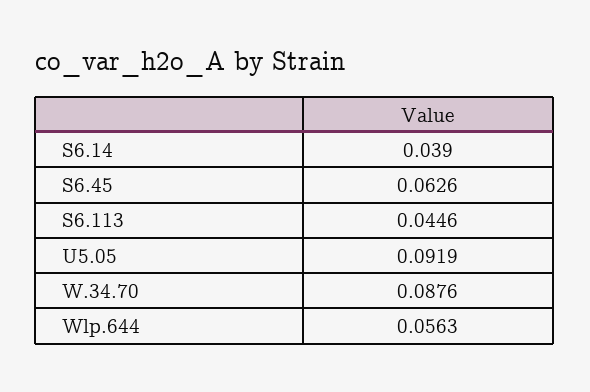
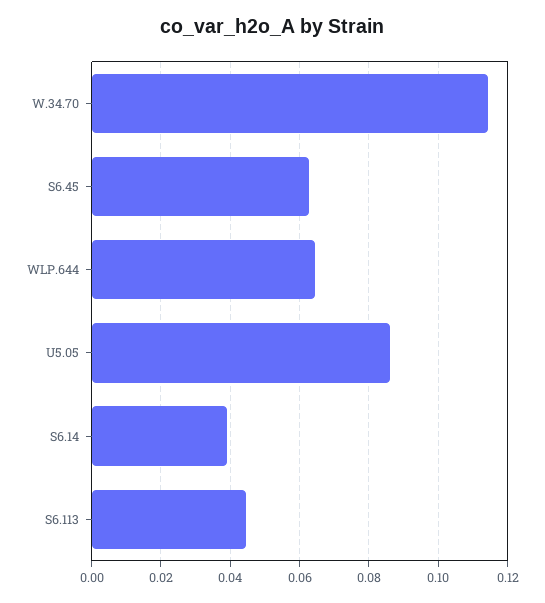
  {
    "S6.14": 0.039,
    "S6.45": 0.0626,
    "S6.113": 0.0446,
-   "U5.05": 0.0919,
+   "U5.05": 0.086,
-   "W.34.70": 0.0876,
+   "W.34.70": 0.114,
-   "Wlp.644": 0.0563
+   "Wlp.644": 0.064
  }

